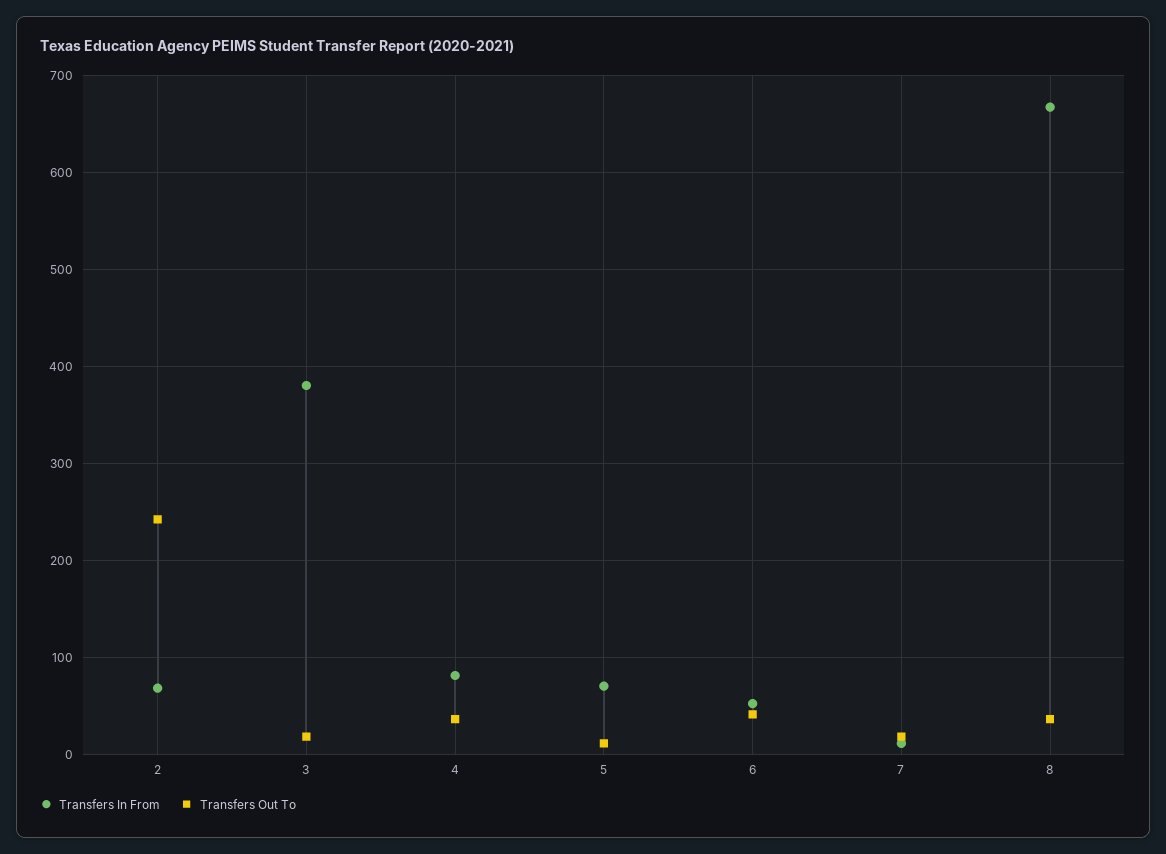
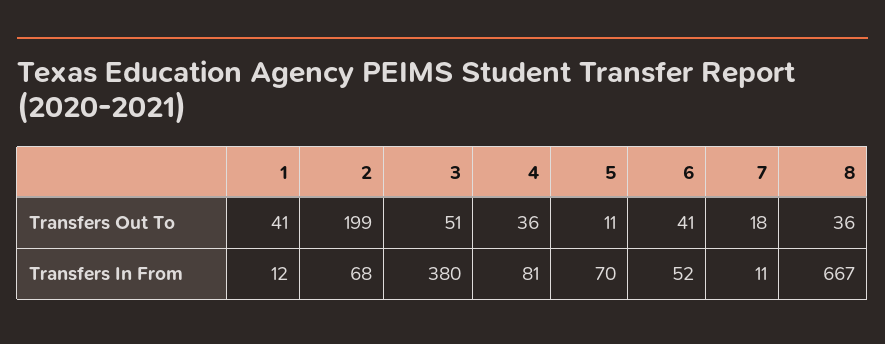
  {
    "Transfers In From": {
      "2": 68,
      "3": 380,
      "4": 81,
      "5": 70,
      "6": 52,
      "7": 11,
-     "8": 667
+     "8": 667,
+     "1": 12
    },
    "Transfers Out To": {
-     "2": 240,
+     "2": 199,
-     "3": 20,
+     "3": 51,
      "4": 36,
      "5": 11,
      "6": 41,
      "7": 18,
-     "8": 36
+     "8": 36,
+     "1": 41
    }
  }

